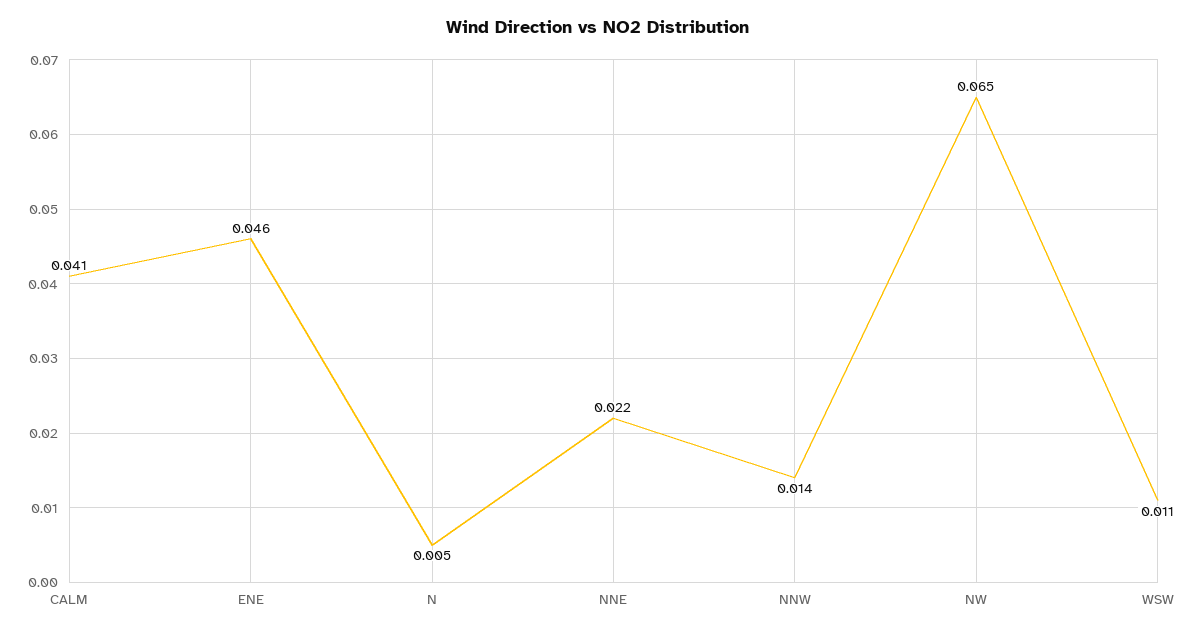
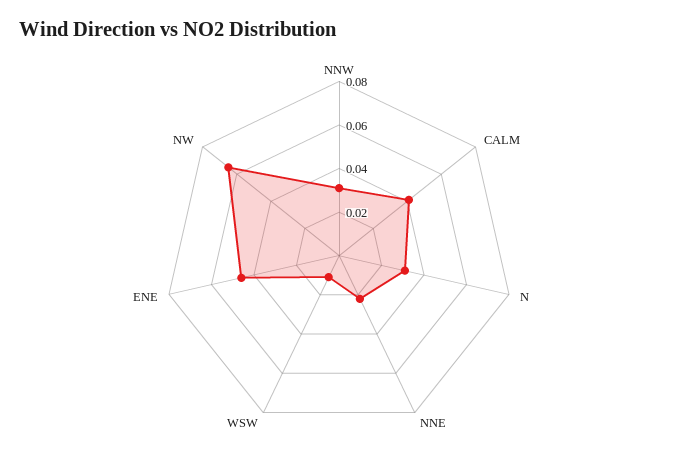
  {
    "CALM": 0.041,
    "ENE": 0.046,
-   "N": 0.005,
+   "N": 0.03,
    "NNE": 0.022,
-   "NNW": 0.014,
+   "NNW": 0.03,
    "NW": 0.065,
    "WSW": 0.011
  }

